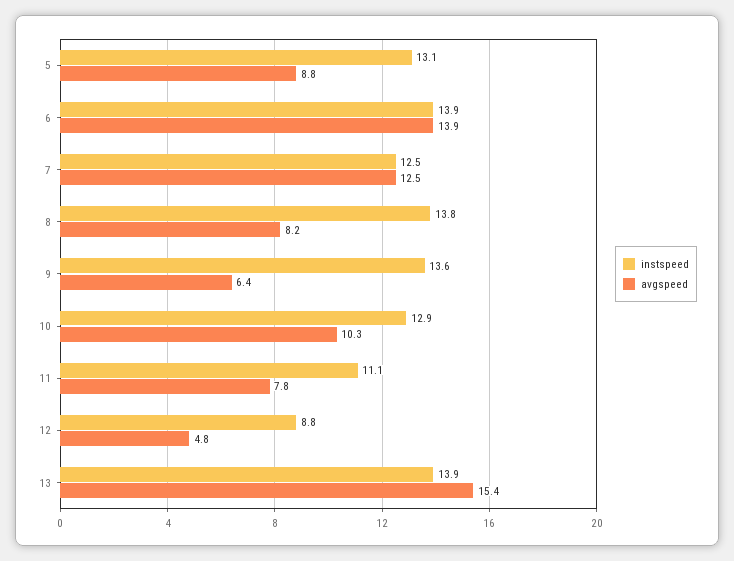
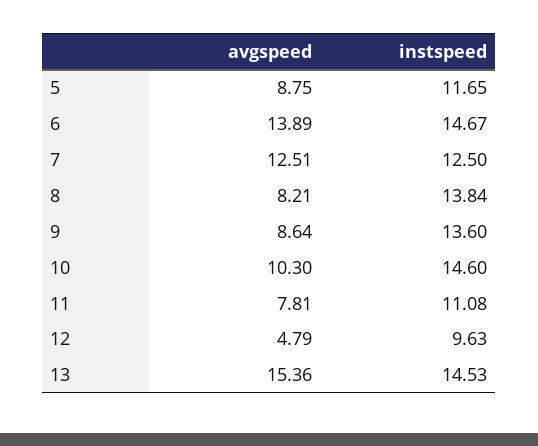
  {
    "instspeed": {
-     "5": 13.1,
+     "5": 11.65,
-     "6": 13.9,
+     "6": 14.67,
      "7": 12.5,
      "8": 13.84,
      "9": 13.6,
-     "10": 12.9,
+     "10": 14.6,
      "11": 11.08,
-     "12": 8.8,
+     "12": 9.63,
-     "13": 13.9
+     "13": 14.53
    },
    "avgspeed": {
      "5": 8.75,
      "6": 13.89,
      "7": 12.51,
      "8": 8.21,
-     "9": 6.4,
+     "9": 8.64,
      "10": 10.3,
      "11": 7.81,
      "12": 4.79,
      "13": 15.36
    }
  }

